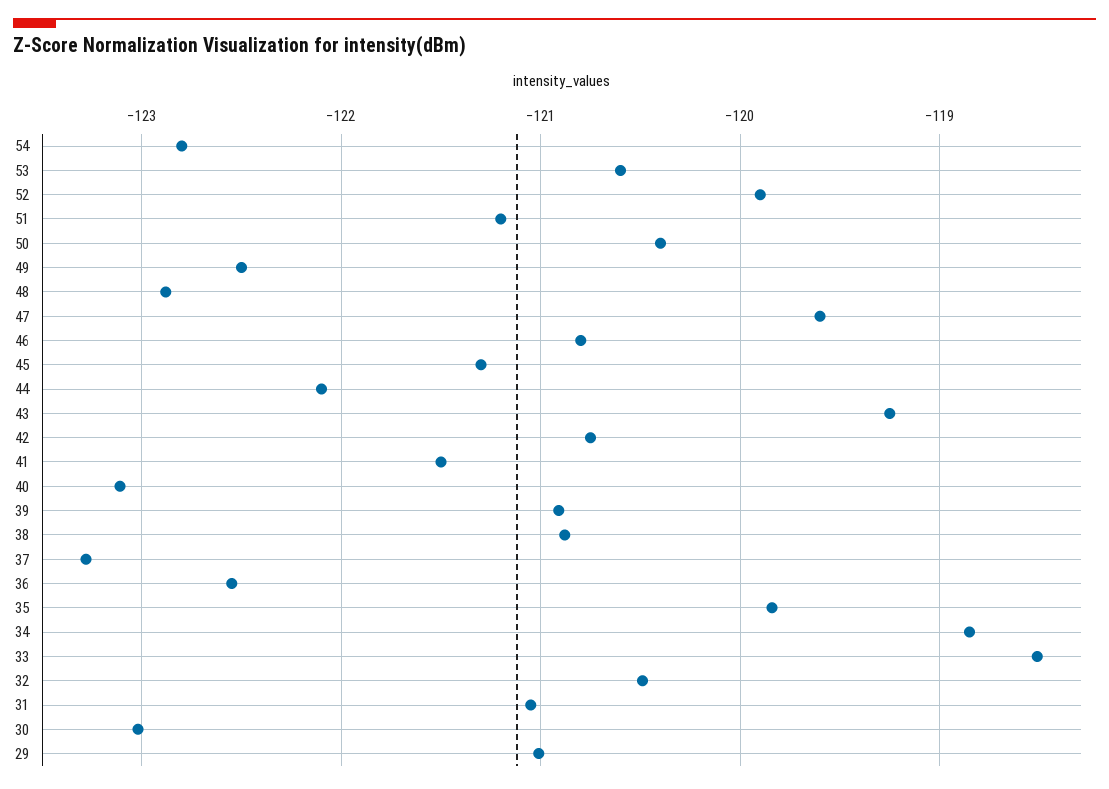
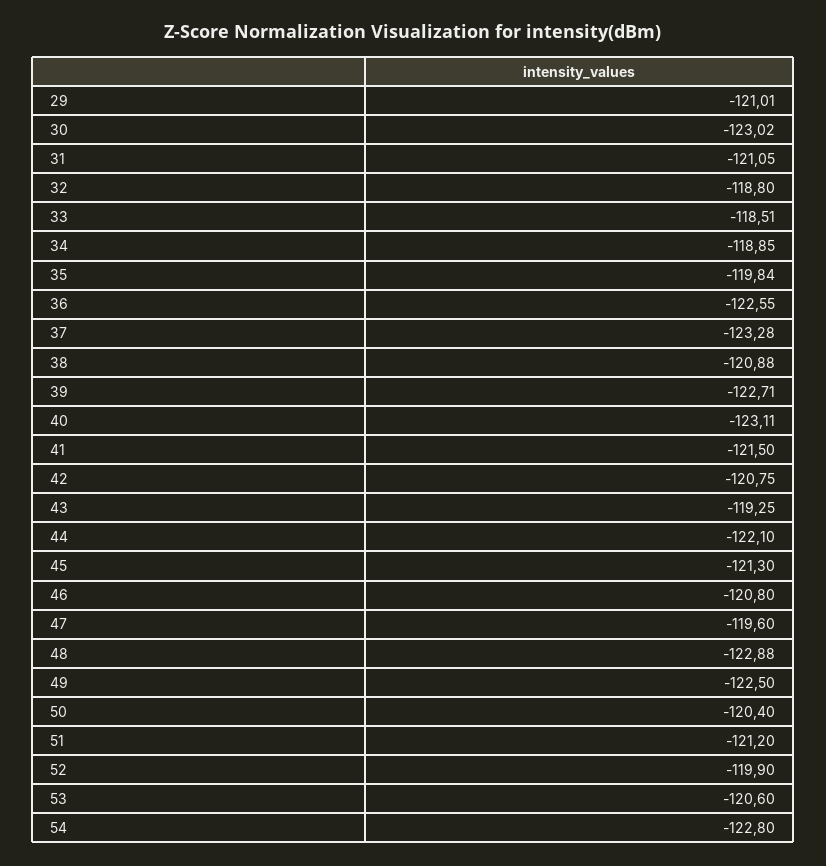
  {
    "54": -122.8,
    "53": -120.6,
    "52": -119.9,
    "51": -121.2,
    "50": -120.4,
    "49": -122.5,
    "48": -122.88,
    "47": -119.6,
    "46": -120.8,
    "45": -121.3,
    "44": -122.1,
    "43": -119.25,
    "42": -120.75,
    "41": -121.5,
    "40": -123.11,
-   "39": -120.9,
+   "39": -122.71,
    "38": -120.88,
    "37": -123.28,
    "36": -122.55,
    "35": -119.84,
    "34": -118.85,
    "33": -118.51,
-   "32": -120.5,
+   "32": -118.8,
    "31": -121.05,
    "30": -123.02,
    "29": -121.01
  }

